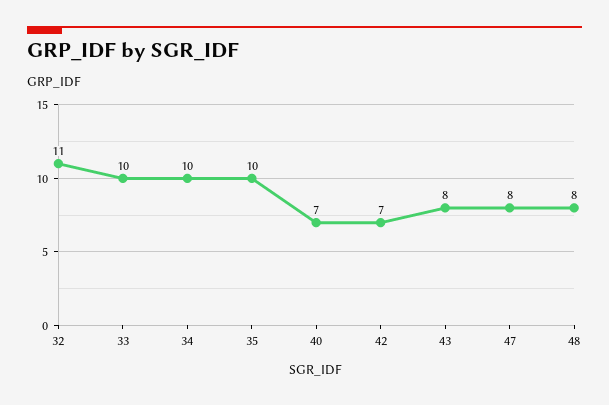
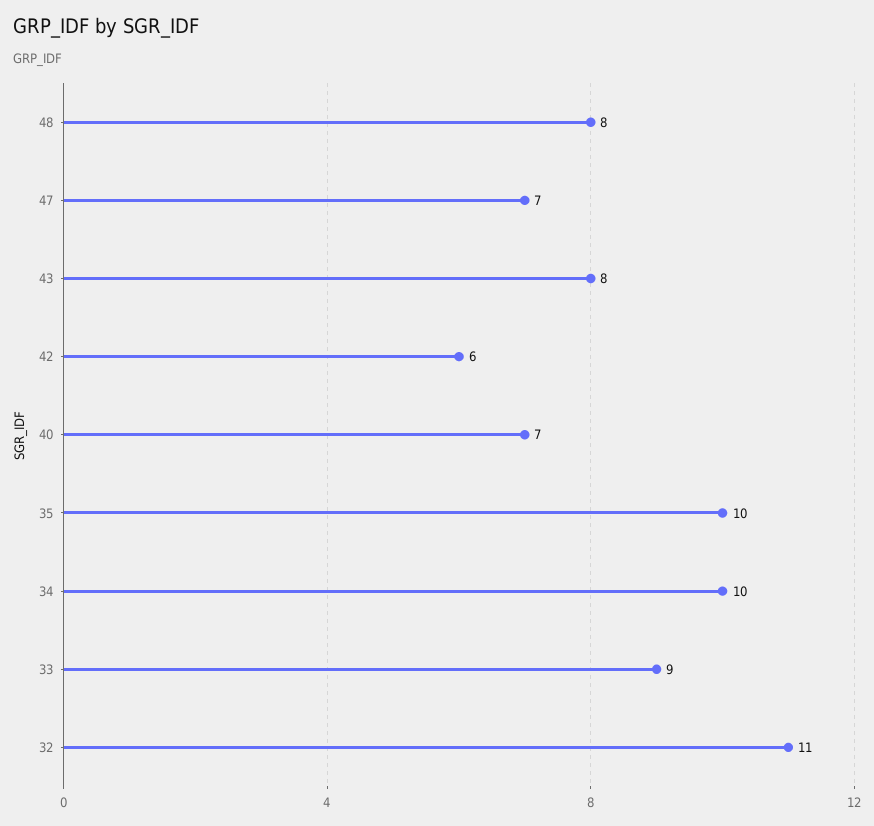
  {
    "32": 11,
-   "33": 10,
+   "33": 9,
    "34": 10,
    "35": 10,
    "40": 7,
-   "42": 7,
+   "42": 6,
    "43": 8,
-   "47": 8,
+   "47": 7,
    "48": 8
  }

